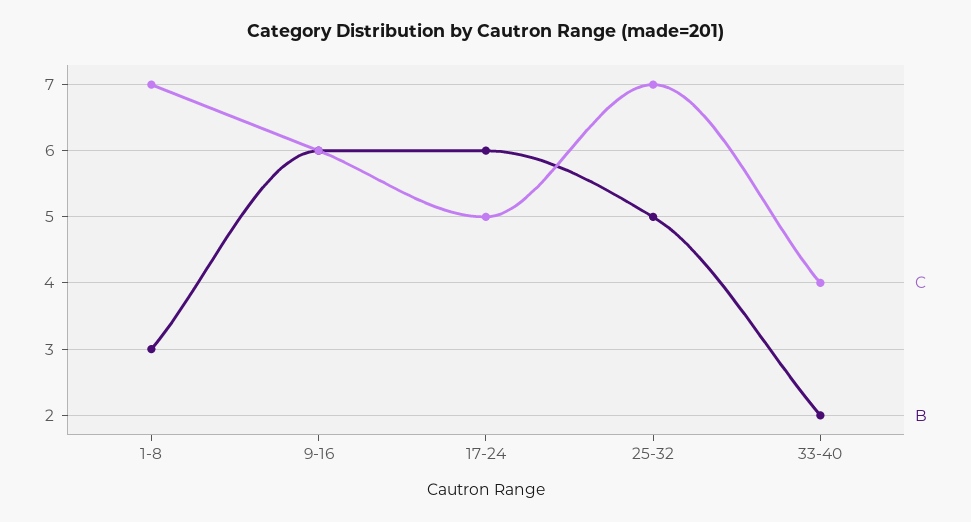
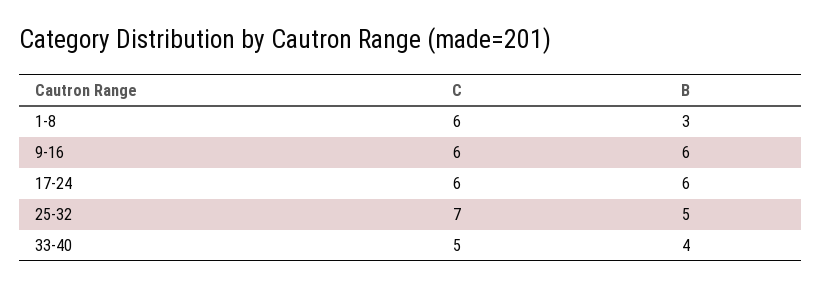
  {
    "C": {
-     "1-8": 7,
+     "1-8": 6,
      "9-16": 6,
-     "17-24": 5,
+     "17-24": 6,
      "25-32": 7,
-     "33-40": 4
+     "33-40": 5
    },
    "B": {
      "1-8": 3,
      "9-16": 6,
      "17-24": 6,
      "25-32": 5,
-     "33-40": 2
+     "33-40": 4
    }
  }

